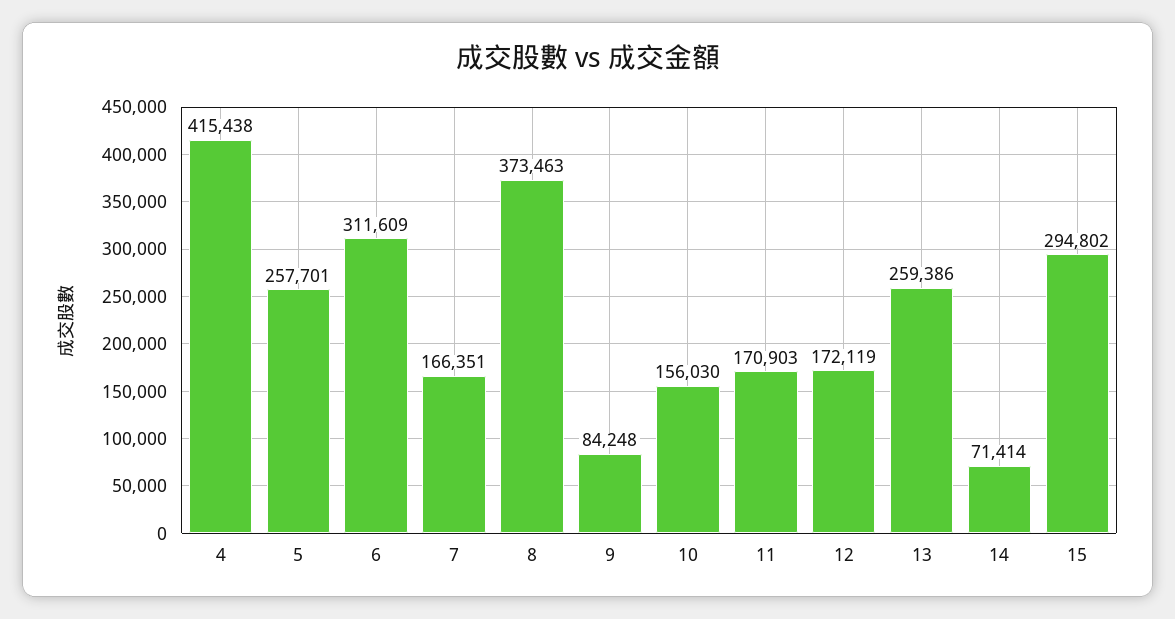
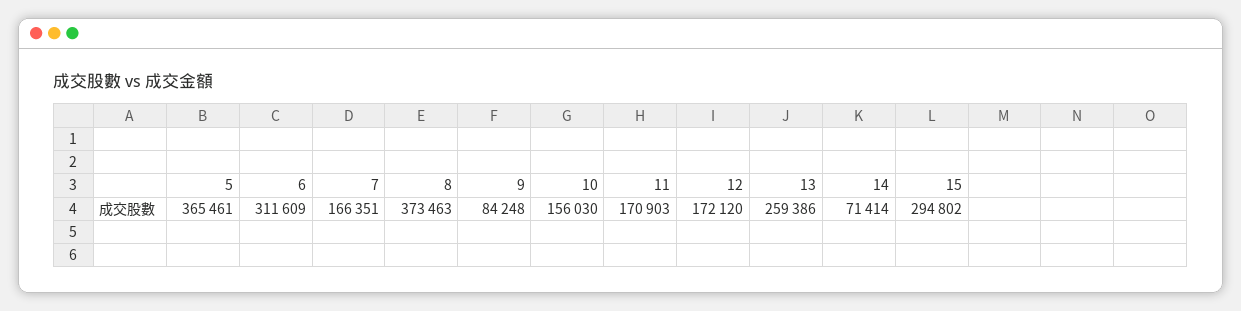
  {
-   "4": 415438,
-   "5": 257701,
+   "5": 365461,
    "6": 311609,
    "7": 166351,
    "8": 373463,
    "9": 84248,
    "10": 156030,
    "11": 170903,
-   "12": 172119,
+   "12": 172120,
    "13": 259386,
    "14": 71414,
    "15": 294802
  }

